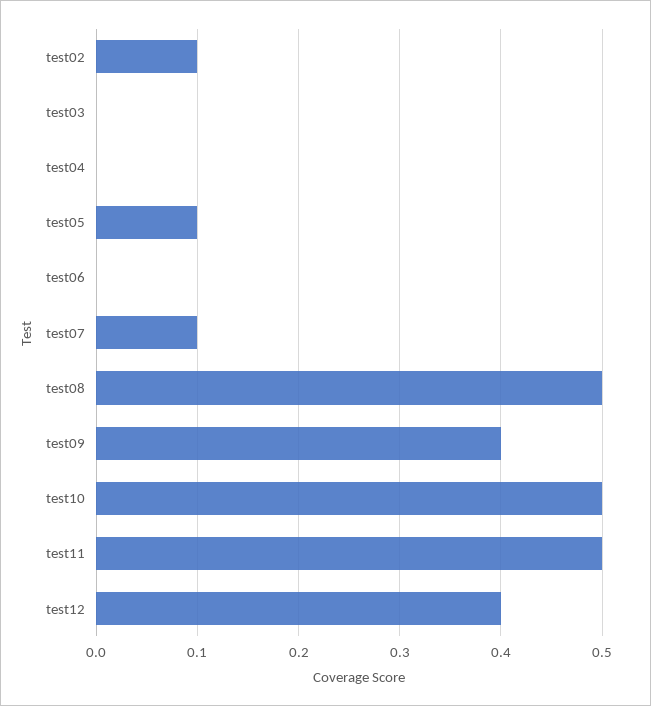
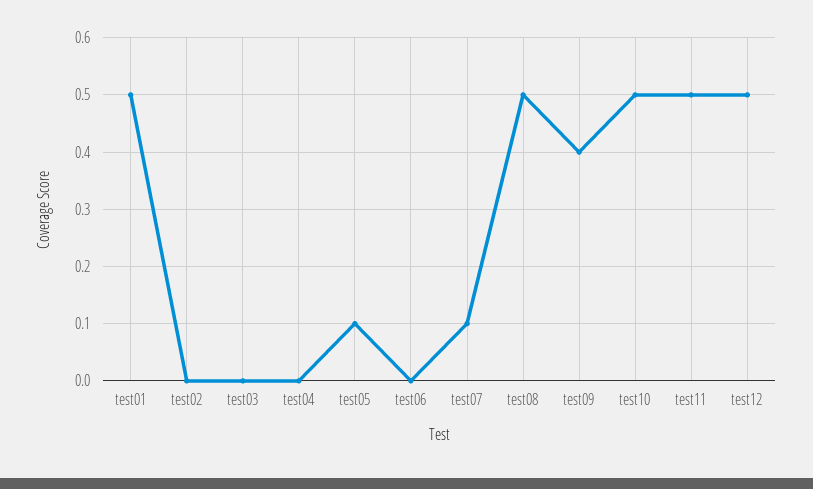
  {
-   "test02": 0.1,
+   "test02": 0,
    "test03": 0,
    "test04": 0,
    "test05": 0.1,
    "test06": 0,
    "test07": 0.1,
    "test08": 0.5,
    "test09": 0.4,
    "test10": 0.5,
    "test11": 0.5,
-   "test12": 0.4
+   "test12": 0.5,
+   "test01": 0.5
  }

